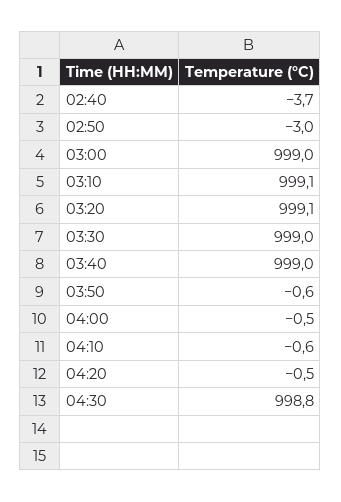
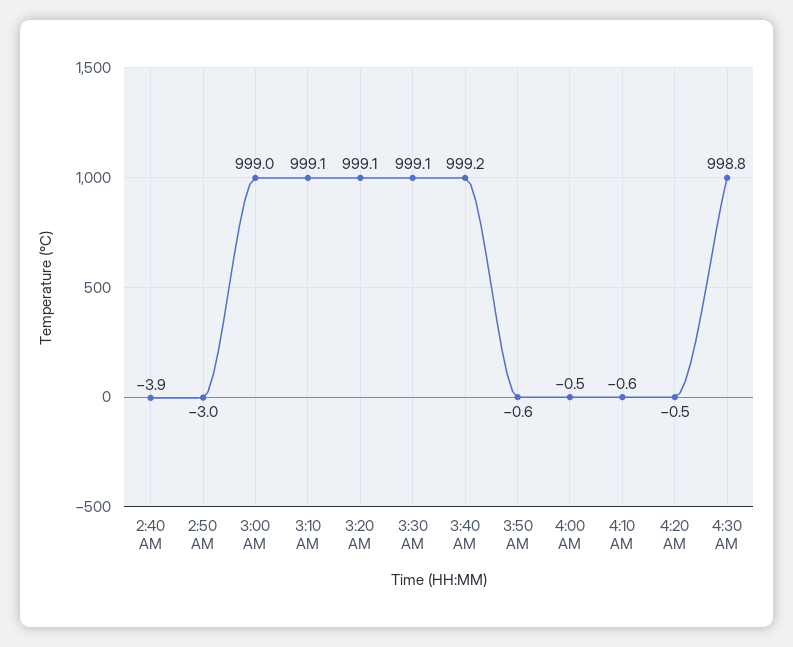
  {
-   "02:40": -3.7,
+   "02:40": -3.9,
    "02:50": -3,
    "03:00": 999,
    "03:10": 999.1,
    "03:20": 999.1,
-   "03:30": 999,
+   "03:30": 999.1,
-   "03:40": 999,
+   "03:40": 999.2,
    "03:50": -0.6,
    "04:00": -0.5,
    "04:10": -0.6,
    "04:20": -0.5,
    "04:30": 998.8
  }

